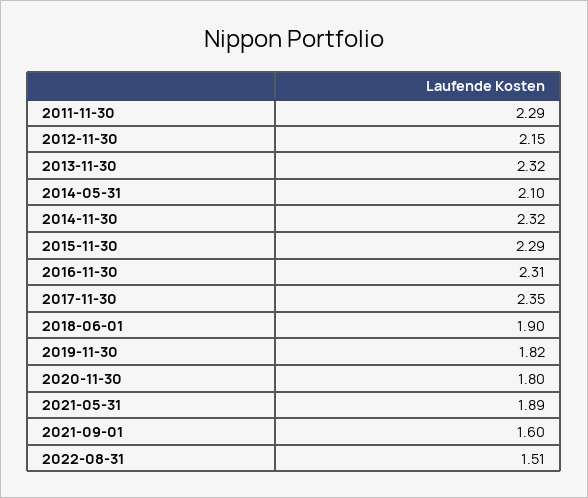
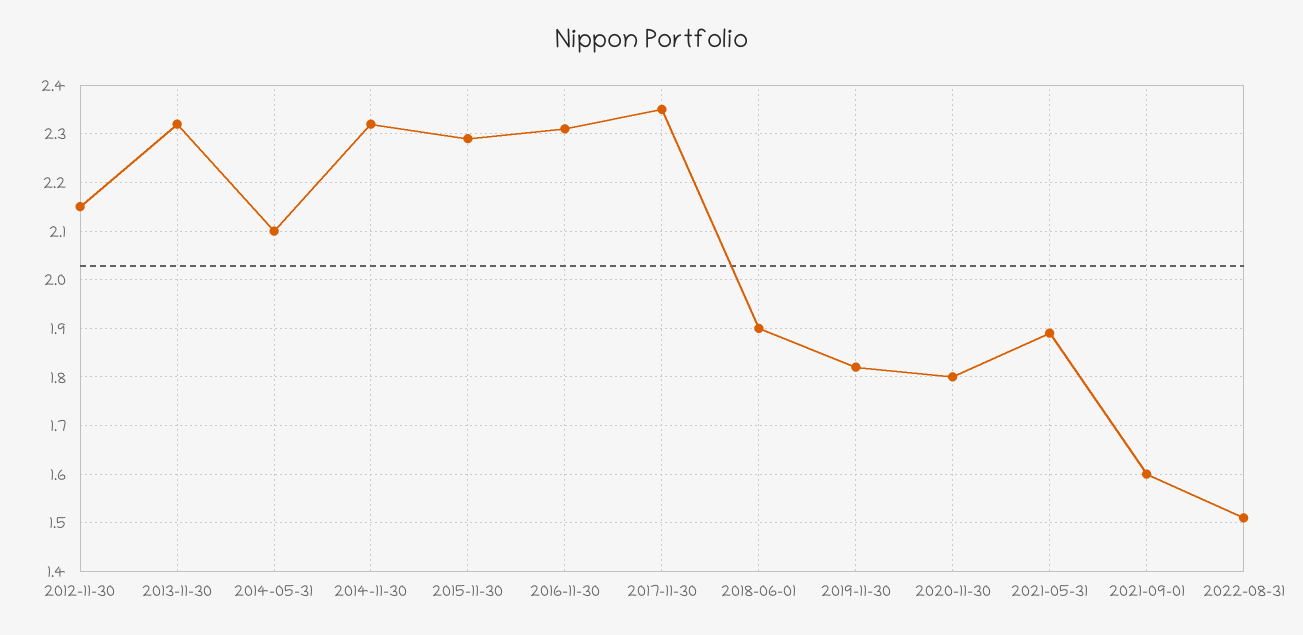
  {
-   "2011-11-30": 2.29,
    "2012-11-30": 2.15,
    "2013-11-30": 2.32,
    "2014-05-31": 2.1,
    "2014-11-30": 2.32,
    "2015-11-30": 2.29,
    "2016-11-30": 2.31,
    "2017-11-30": 2.35,
    "2018-06-01": 1.9,
    "2019-11-30": 1.82,
    "2020-11-30": 1.8,
    "2021-05-31": 1.89,
    "2021-09-01": 1.6,
    "2022-08-31": 1.51
  }

